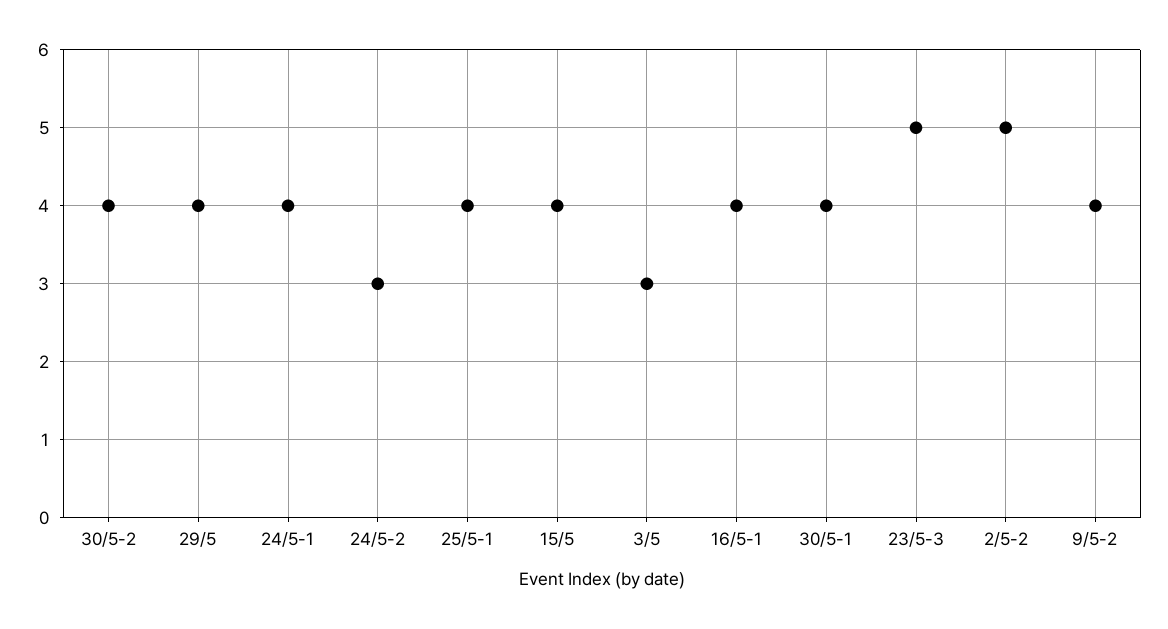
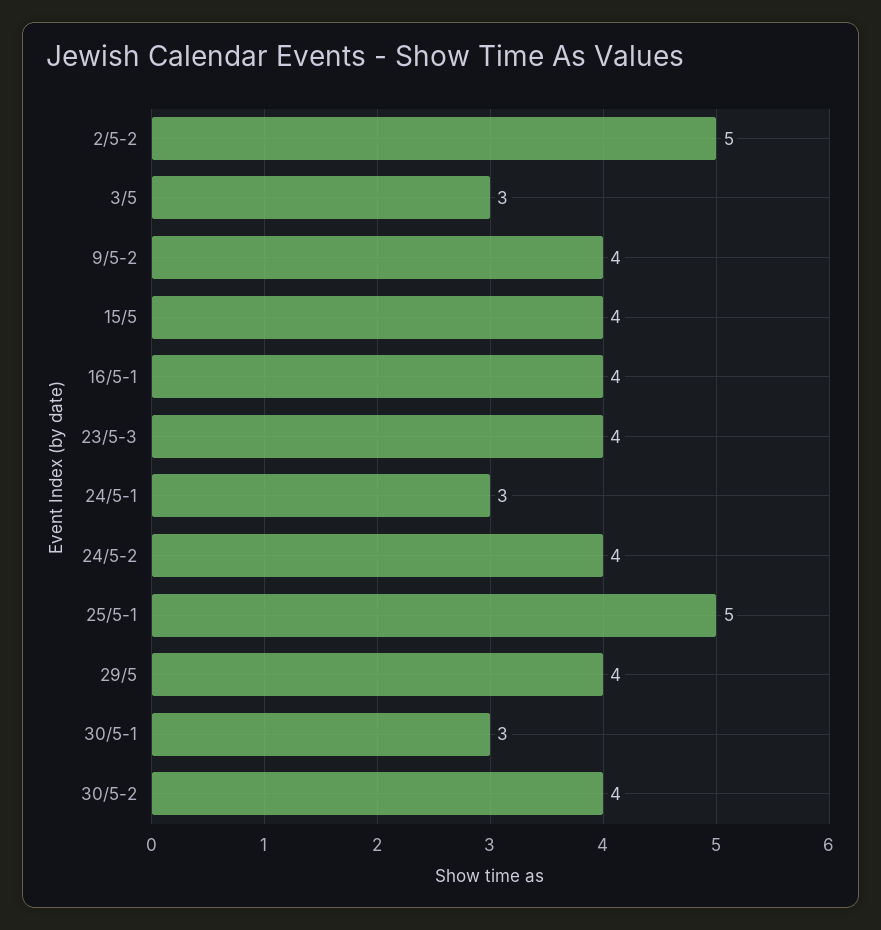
  {
    "30/5-2": 4,
    "29/5": 4,
-   "24/5-1": 4,
+   "24/5-1": 3,
-   "24/5-2": 3,
+   "24/5-2": 4,
-   "25/5-1": 4,
+   "25/5-1": 5,
    "15/5": 4,
    "3/5": 3,
    "16/5-1": 4,
-   "30/5-1": 4,
+   "30/5-1": 3,
-   "23/5-3": 5,
+   "23/5-3": 4,
    "2/5-2": 5,
    "9/5-2": 4
  }

